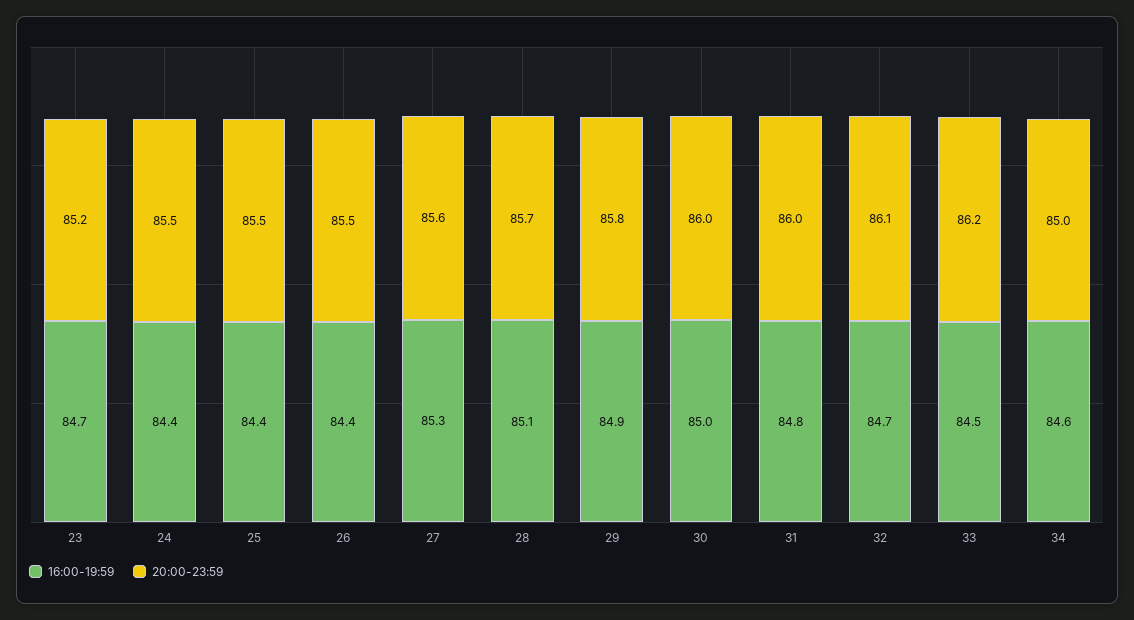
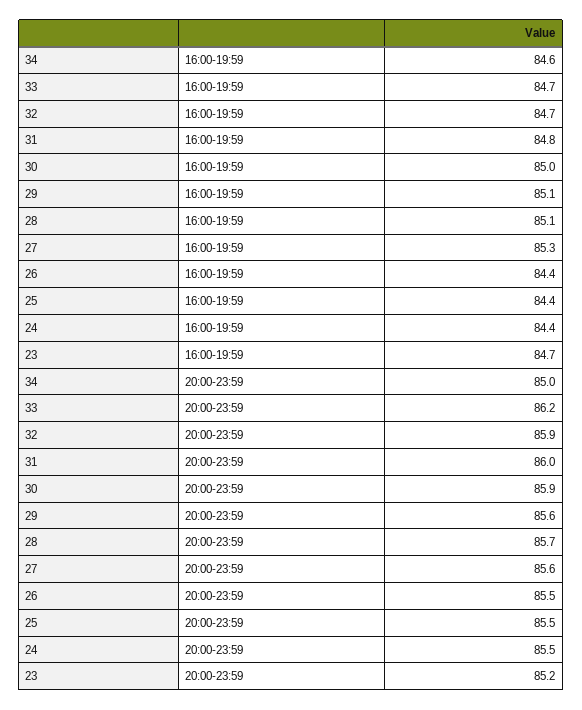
  {
    "16:00-19:59": {
      "23": 84.7,
      "24": 84.4,
      "25": 84.4,
      "26": 84.4,
      "27": 85.3,
      "28": 85.1,
-     "29": 84.9,
+     "29": 85.1,
      "30": 85,
      "31": 84.8,
      "32": 84.7,
-     "33": 84.5,
+     "33": 84.7,
      "34": 84.6
    },
    "20:00-23:59": {
      "23": 85.2,
      "24": 85.5,
      "25": 85.5,
      "26": 85.5,
      "27": 85.6,
      "28": 85.7,
-     "29": 85.8,
+     "29": 85.6,
-     "30": 86,
+     "30": 85.9,
      "31": 86,
-     "32": 86.1,
+     "32": 85.9,
      "33": 86.2,
      "34": 85
    }
  }

